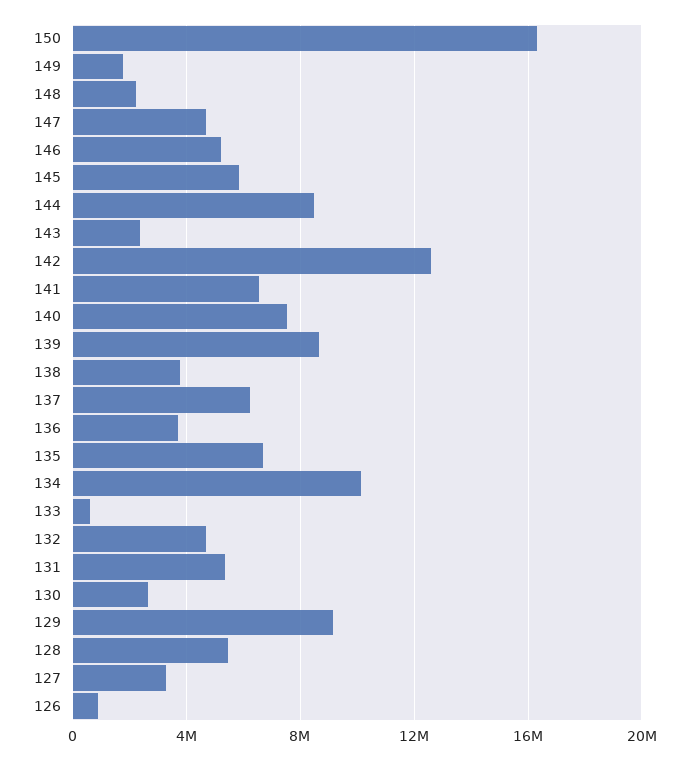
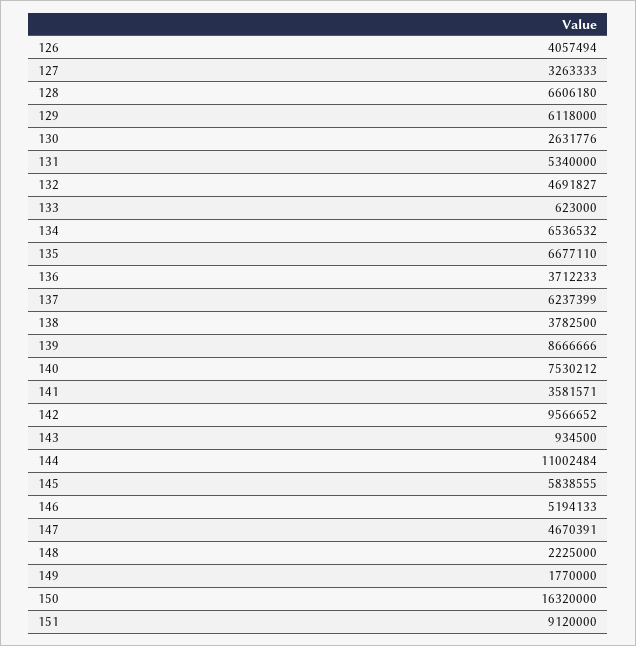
  {
    "150": 16320000,
    "149": 1770000,
    "148": 2225000,
    "147": 4670391,
    "146": 5194133,
    "145": 5838555,
-   "144": 8500000,
+   "144": 11002484,
-   "143": 2500000,
+   "143": 934500,
-   "142": 12500000,
+   "142": 9566652,
-   "141": 6500000,
+   "141": 3581571,
    "140": 7530212,
    "139": 8666666,
    "138": 3782500,
    "137": 6237399,
    "136": 3712233,
    "135": 6677110,
-   "134": 10000000,
+   "134": 6536532,
    "133": 623000,
    "132": 4691827,
    "131": 5340000,
    "130": 2631776,
-   "129": 9000000,
+   "129": 6118000,
-   "128": 5500000,
+   "128": 6606180,
    "127": 3263333,
-   "126": 1000000
+   "126": 4057494,
+   "151": 9120000
  }

